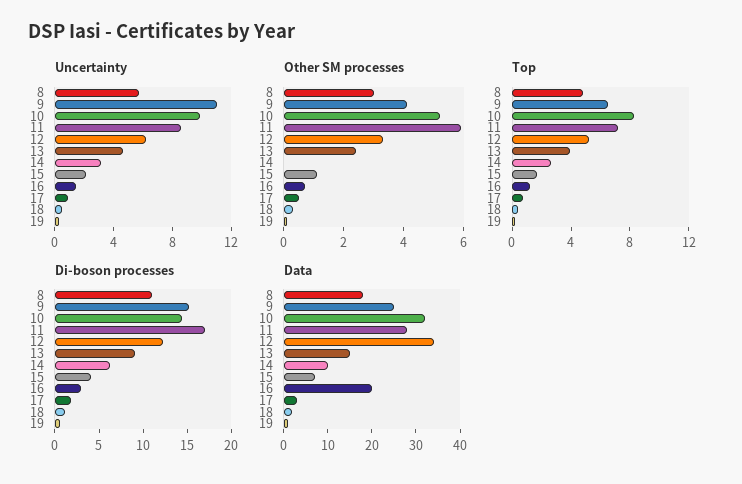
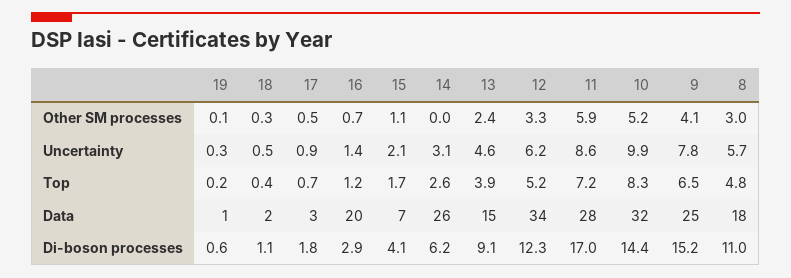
  {
    "Uncertainty": {
      "8": 5.7,
-     "9": 11,
+     "9": 7.8,
      "10": 9.9,
      "11": 8.6,
      "12": 6.2,
      "13": 4.6,
      "14": 3.1,
      "15": 2.1,
      "16": 1.4,
      "17": 0.9,
      "18": 0.5,
      "19": 0.3
    },
    "Other SM processes": {
      "8": 3,
      "9": 4.1,
      "10": 5.2,
      "11": 5.9,
      "12": 3.3,
      "13": 2.4,
      "14": 0,
      "15": 1.1,
      "16": 0.7,
      "17": 0.5,
      "18": 0.3,
      "19": 0.1
    },
    "Top": {
      "8": 4.8,
      "9": 6.5,
      "10": 8.3,
      "11": 7.2,
      "12": 5.2,
      "13": 3.9,
      "14": 2.6,
      "15": 1.7,
      "16": 1.2,
      "17": 0.7,
      "18": 0.4,
      "19": 0.2
    },
    "Di-boson processes": {
      "8": 11,
      "9": 15.2,
      "10": 14.4,
      "11": 17,
      "12": 12.3,
      "13": 9.1,
      "14": 6.2,
      "15": 4.1,
      "16": 2.9,
      "17": 1.8,
      "18": 1.1,
      "19": 0.6
    },
    "Data": {
      "8": 18,
      "9": 25,
      "10": 32,
      "11": 28,
      "12": 34,
      "13": 15,
-     "14": 10,
+     "14": 26,
      "15": 7,
      "16": 20,
      "17": 3,
      "18": 2,
      "19": 1
    }
  }

